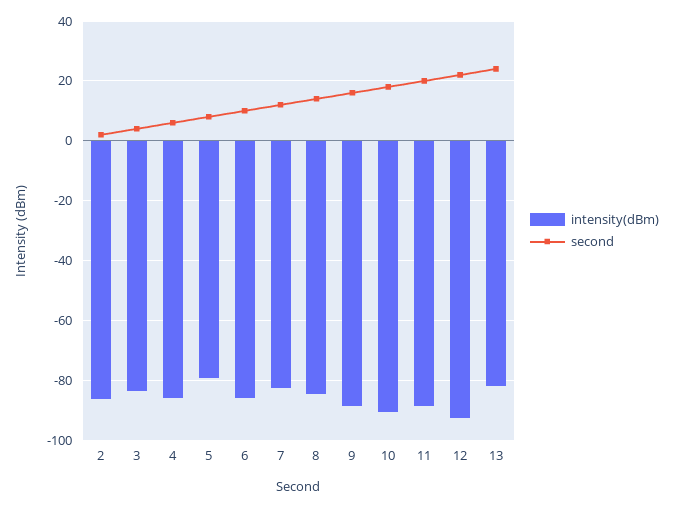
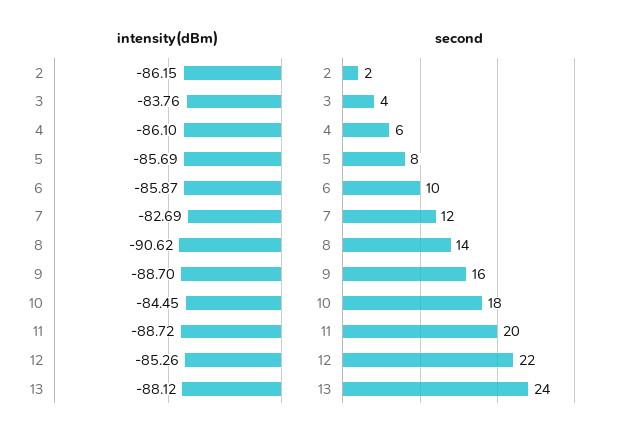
  {
    "intensity(dBm)": {
      "2": -86.15,
      "3": -83.76,
      "4": -86.1,
-     "5": -80,
+     "5": -85.69,
      "6": -85.87,
      "7": -82.69,
-     "8": -85,
+     "8": -90.62,
      "9": -88.7,
-     "10": -90,
+     "10": -84.45,
      "11": -88.72,
-     "12": -92.5,
+     "12": -85.26,
-     "13": -82.5
+     "13": -88.12
    },
    "second": {
      "2": 2,
      "3": 4,
      "4": 6,
      "5": 8,
      "6": 10,
      "7": 12,
      "8": 14,
      "9": 16,
      "10": 18,
      "11": 20,
      "12": 22,
      "13": 24
    }
  }

